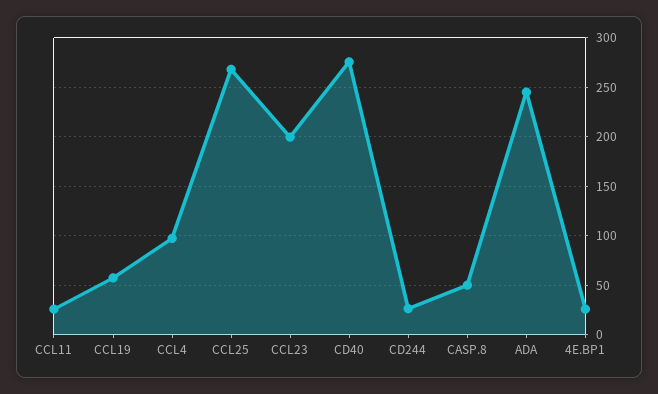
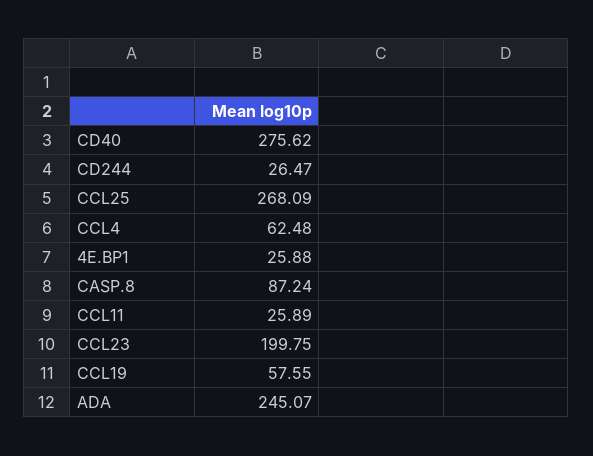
  {
    "CCL11": 25.89,
    "CCL19": 57.55,
-   "CCL4": 100,
+   "CCL4": 62.48,
    "CCL25": 268.09,
    "CCL23": 199.75,
    "CD40": 275.62,
    "CD244": 26.47,
-   "CASP.8": 50,
+   "CASP.8": 87.24,
    "ADA": 245.07,
    "4E.BP1": 25.88
  }

